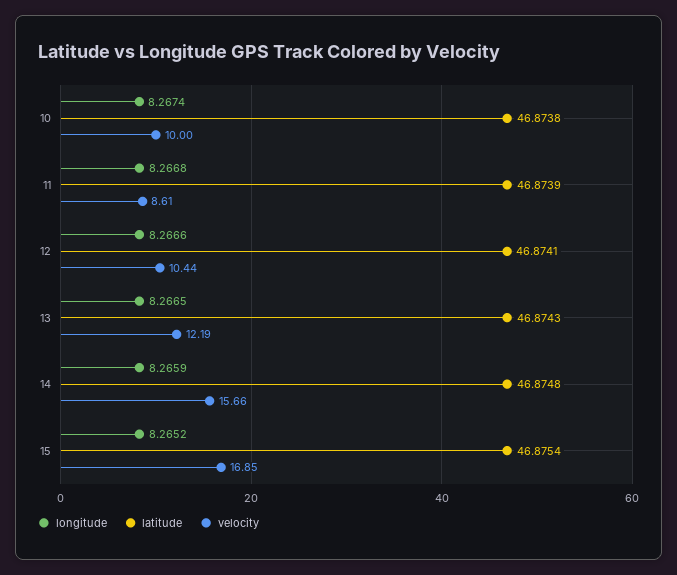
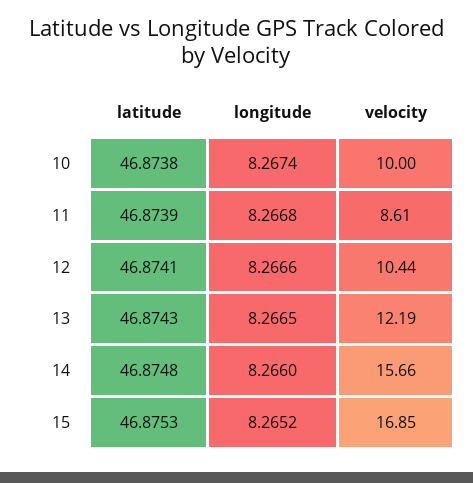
  {
    "longitude": {
      "10": 8.2674,
      "11": 8.2668,
      "12": 8.2666,
      "13": 8.2665,
-     "14": 8.2659,
+     "14": 8.266,
      "15": 8.2652
    },
    "latitude": {
      "10": 46.8738,
      "11": 46.8739,
      "12": 46.8741,
      "13": 46.8743,
      "14": 46.8748,
-     "15": 46.8754
+     "15": 46.8753
    },
    "velocity": {
      "10": 10,
      "11": 8.61,
      "12": 10.44,
      "13": 12.19,
      "14": 15.66,
      "15": 16.85
    }
  }

